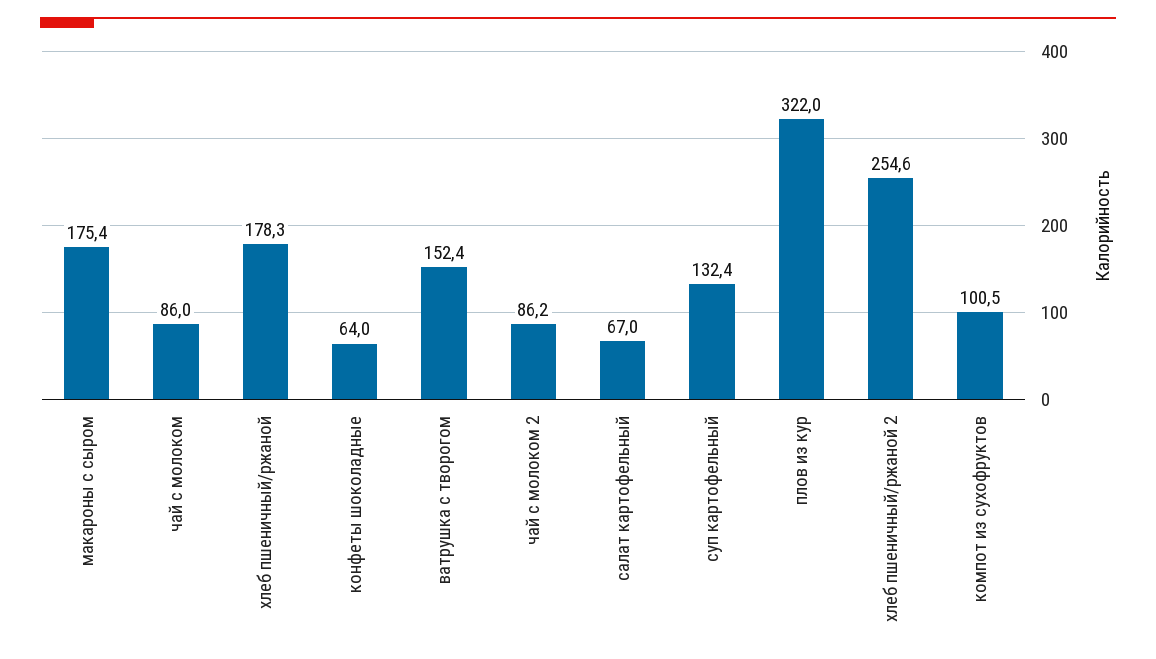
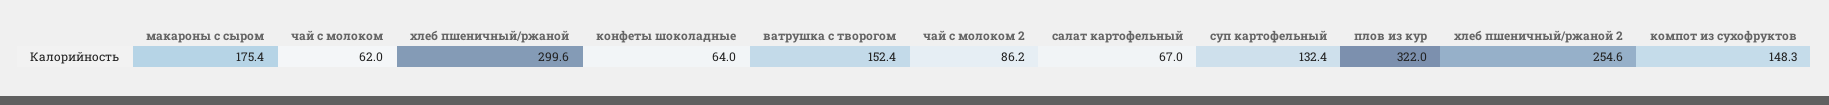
  {
    "макароны с сыром": 175.4,
-   "чай с молоком": 86,
+   "чай с молоком": 62,
-   "хлеб пшеничный/ржаной": 178.3,
+   "хлеб пшеничный/ржаной": 299.6,
    "конфеты шоколадные": 64,
    "ватрушка с творогом": 152.4,
    "чай с молоком 2": 86.2,
    "салат картофельный": 67,
    "суп картофельный": 132.4,
    "плов из кур": 322,
    "хлеб пшеничный/ржаной 2": 254.6,
-   "компот из сухофруктов": 100.5
+   "компот из сухофруктов": 148.3
  }

